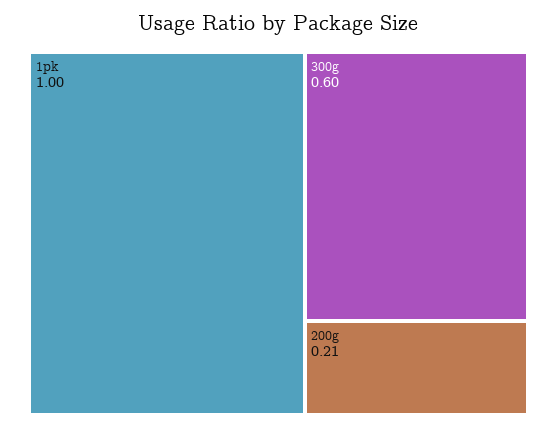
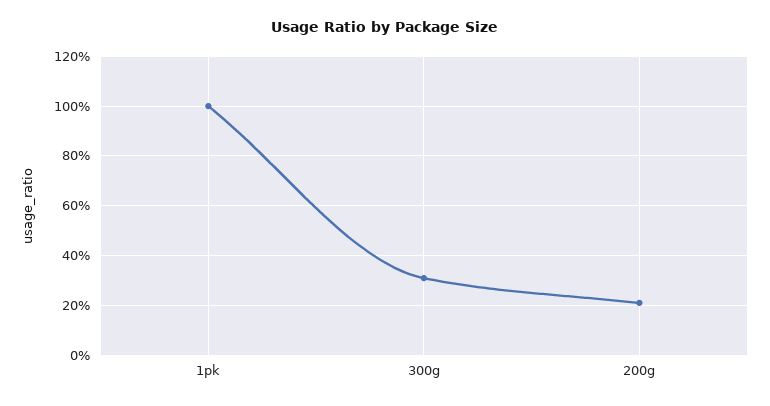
  {
    "1pk": 1,
-   "300g": 0.6,
+   "300g": 0.3,
    "200g": 0.21
  }

